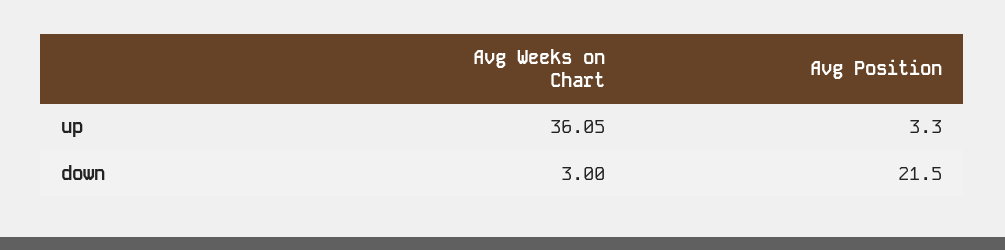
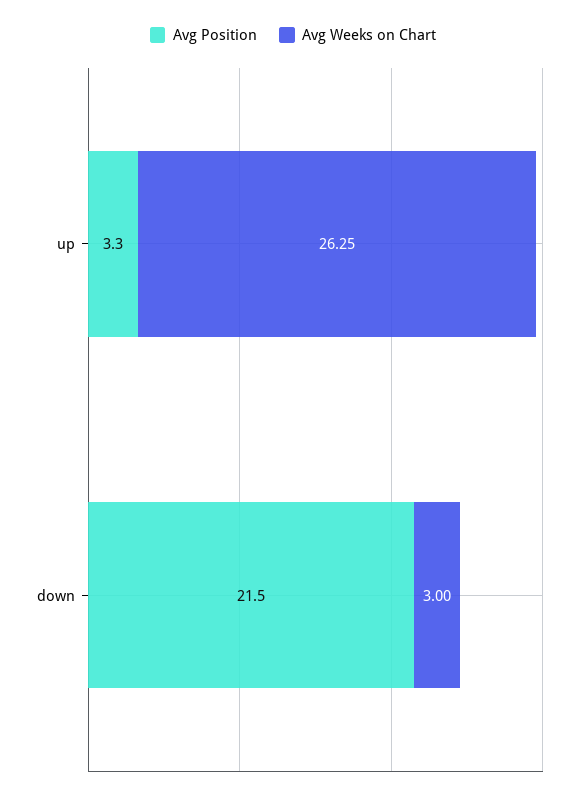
  {
    "Avg Weeks on Chart": {
-     "up": 36.05,
+     "up": 26.25,
      "down": 3
    },
    "Avg Position": {
      "up": 3.3,
      "down": 21.5
    }
  }

